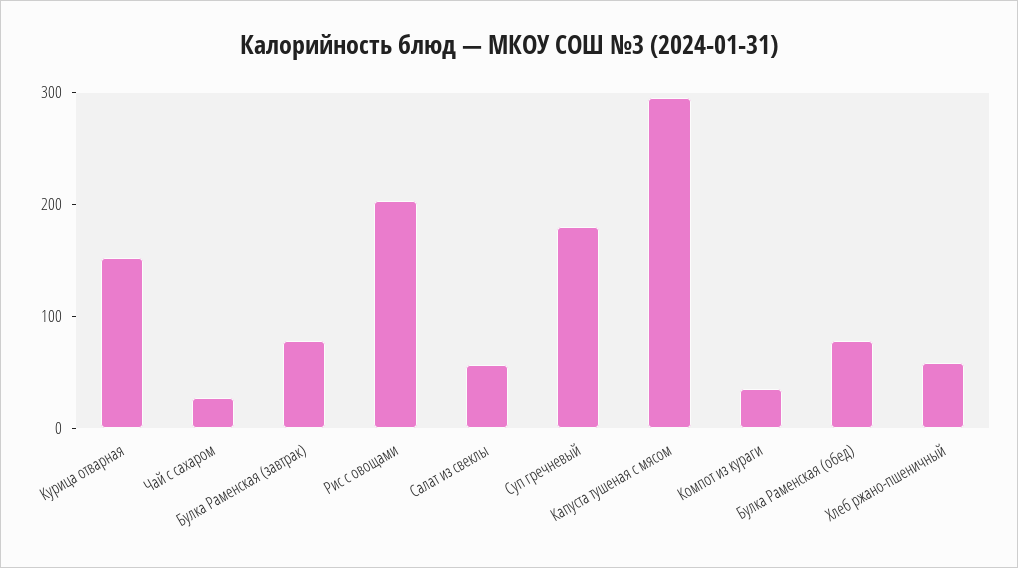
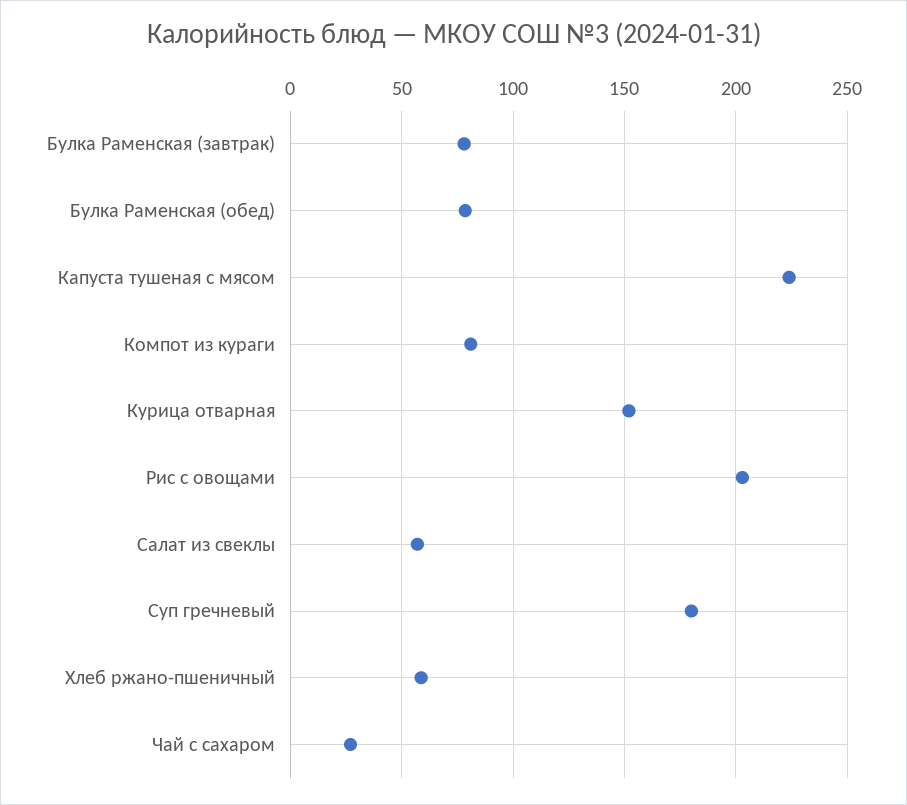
  {
    "Курица отварная": 150,
    "Чай с сахаром": 25,
    "Булка Раменская (завтрак)": 80,
    "Рис с овощами": 205,
    "Салат из свеклы": 55,
    "Суп гречневый": 180,
-   "Капуста тушеная с мясом": 300,
+   "Капуста тушеная с мясом": 225,
-   "Компот из кураги": 40,
+   "Компот из кураги": 80,
    "Булка Раменская (обед)": 80,
    "Хлеб ржано-пшеничный": 60
  }

